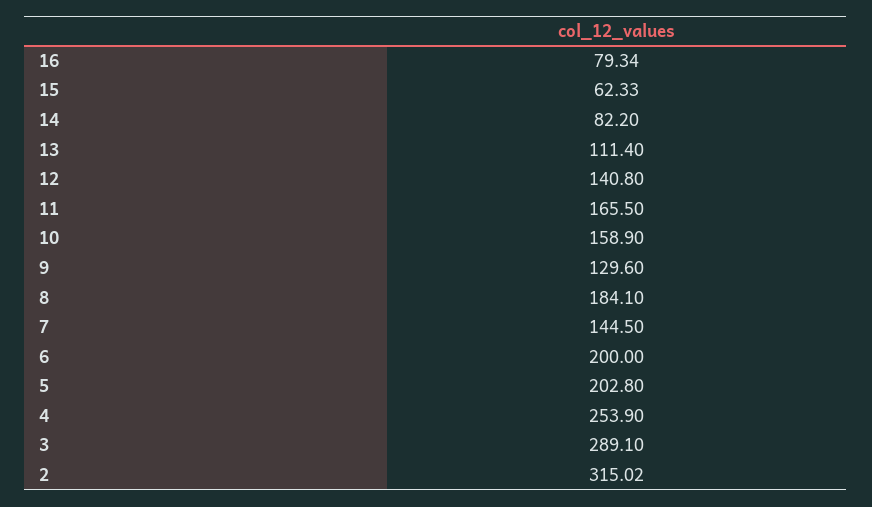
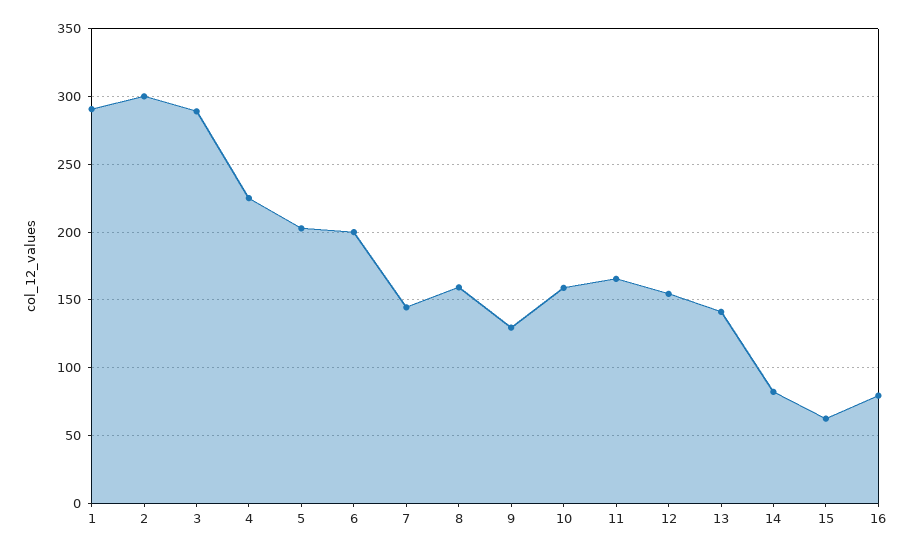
  {
    "16": 79.34,
    "15": 62.33,
    "14": 82.2,
-   "13": 111.4,
+   "13": 140,
-   "12": 140.8,
+   "12": 155,
    "11": 165.5,
    "10": 158.9,
    "9": 129.6,
-   "8": 184.1,
+   "8": 160,
    "7": 144.5,
    "6": 200,
    "5": 202.8,
-   "4": 253.9,
+   "4": 225,
    "3": 289.1,
-   "2": 315.02
+   "2": 300,
+   "1": 290
  }

